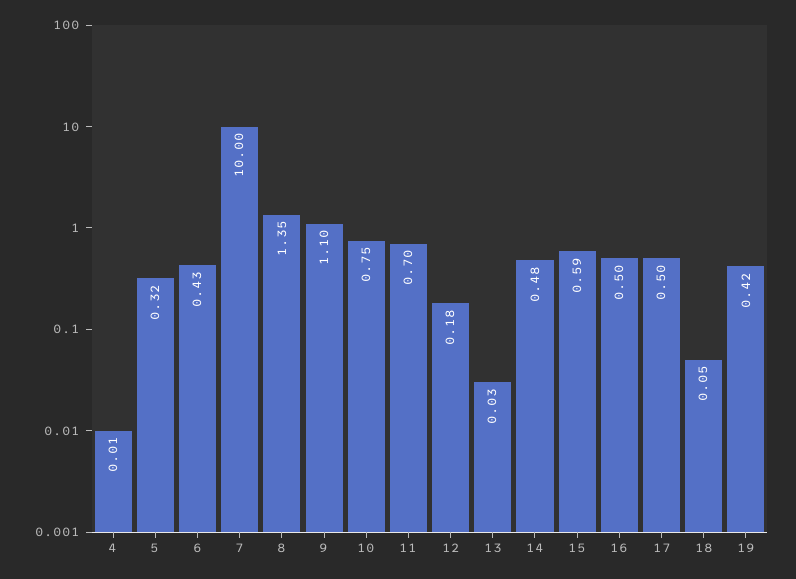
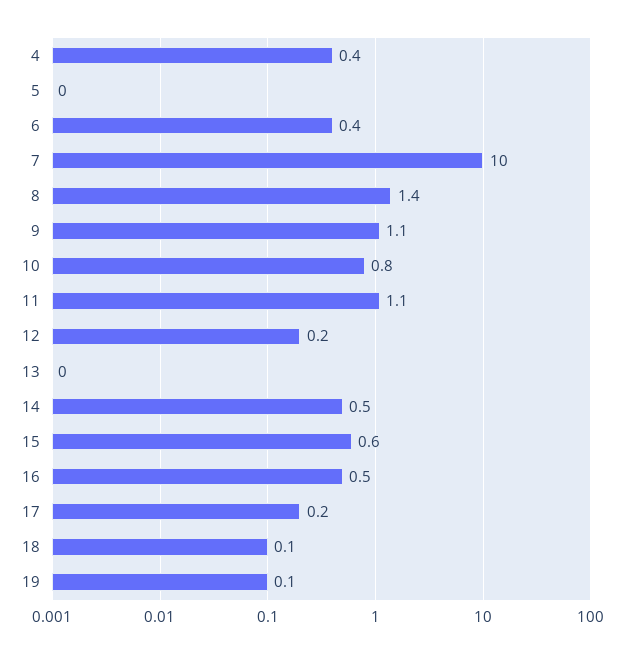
  {
-   "4": 0.01,
+   "4": 0.4,
-   "5": 0.32,
+   "5": 0,
    "6": 0.43,
    "7": 10,
    "8": 1.35,
    "9": 1.1,
    "10": 0.75,
-   "11": 0.7,
+   "11": 1.1,
    "12": 0.18,
    "13": 0.03,
    "14": 0.48,
    "15": 0.59,
    "16": 0.5,
-   "17": 0.5,
+   "17": 0.2,
    "18": 0.05,
-   "19": 0.42
+   "19": 0.1
  }

